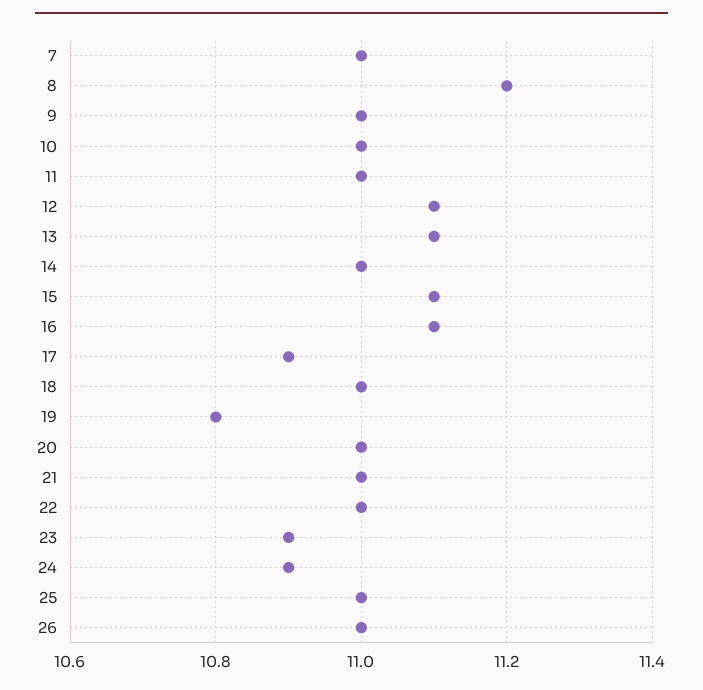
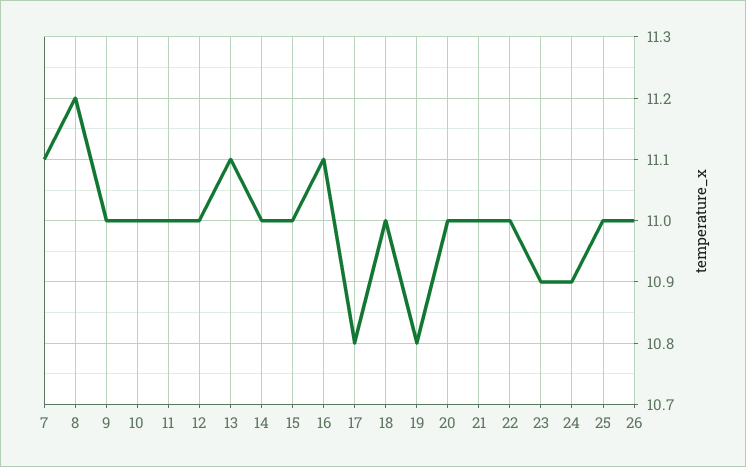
  {
-   "7": 11,
+   "7": 11.1,
    "8": 11.2,
    "9": 11,
    "10": 11,
    "11": 11,
-   "12": 11.1,
+   "12": 11,
    "13": 11.1,
    "14": 11,
-   "15": 11.1,
+   "15": 11,
    "16": 11.1,
-   "17": 10.9,
+   "17": 10.8,
    "18": 11,
    "19": 10.8,
    "20": 11,
    "21": 11,
    "22": 11,
    "23": 10.9,
    "24": 10.9,
    "25": 11,
    "26": 11
  }

